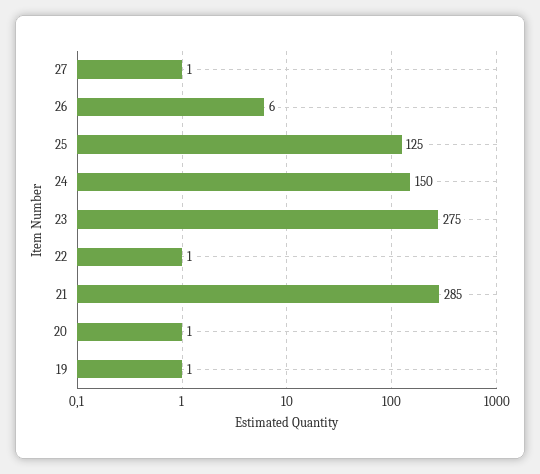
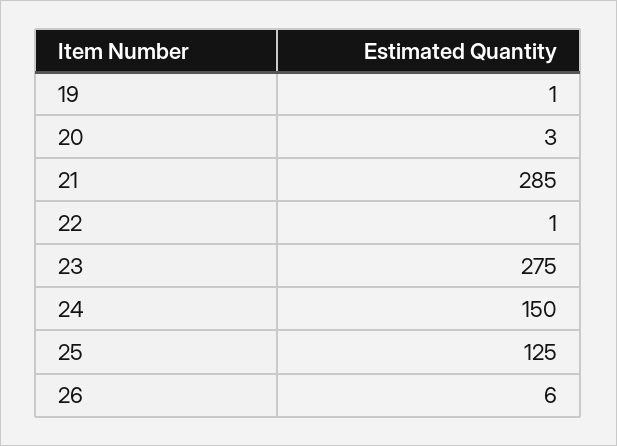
  {
-   "27": 1,
    "26": 6,
    "25": 125,
    "24": 150,
    "23": 275,
    "22": 1,
    "21": 285,
-   "20": 1,
+   "20": 3,
    "19": 1
  }

